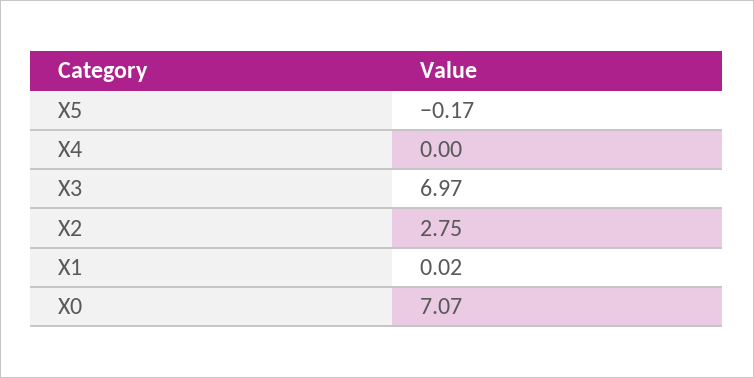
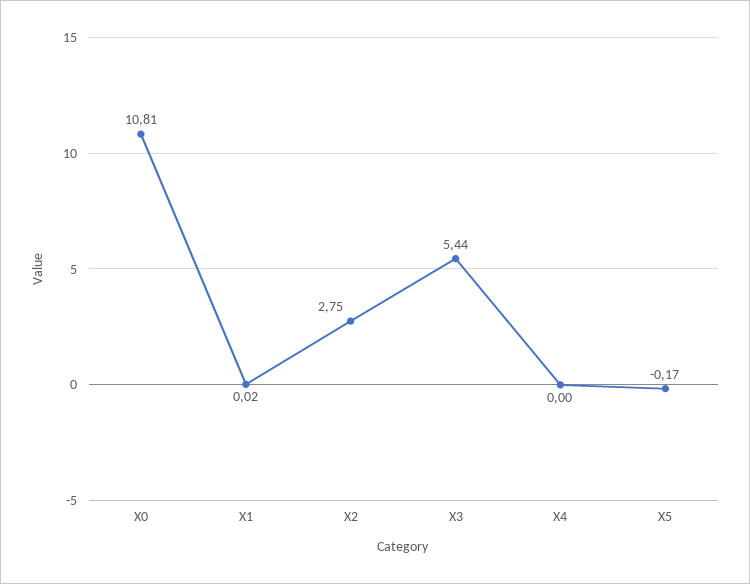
  {
    "X5": -0.17,
    "X4": 0,
-   "X3": 6.97,
+   "X3": 5.44,
    "X2": 2.75,
    "X1": 0.02,
-   "X0": 7.07
+   "X0": 10.81
  }

